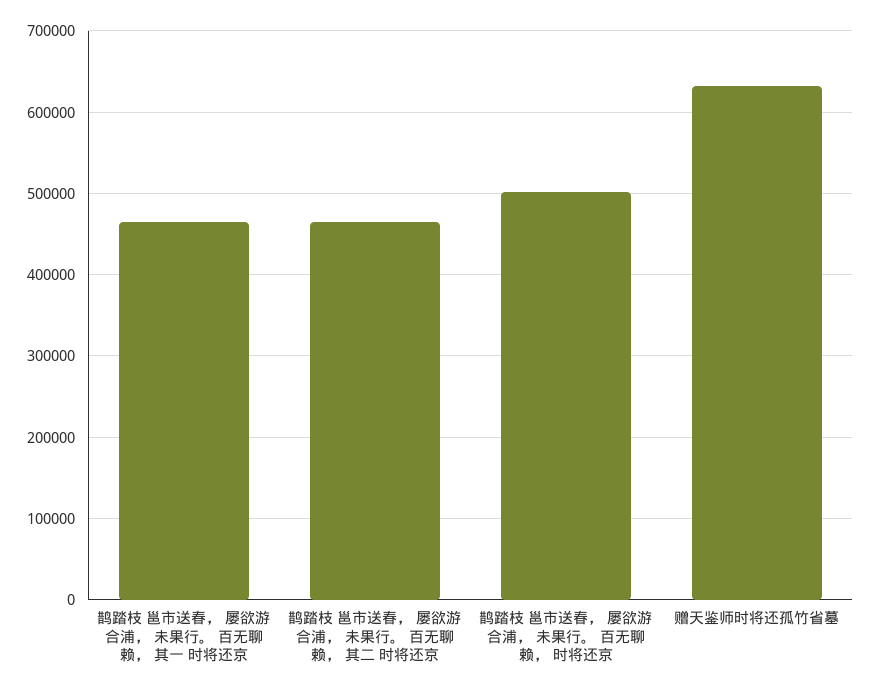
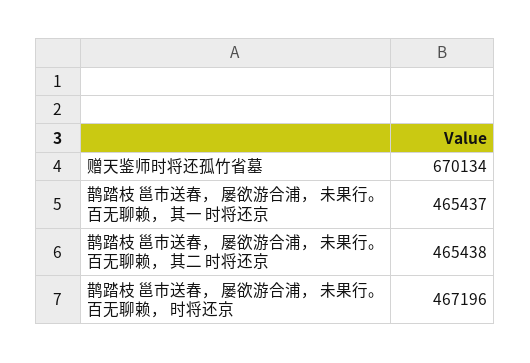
  {
    "鹊踏枝 邕市送春， 屡欲游合浦， 未果行。 百无聊赖， 其一 时将还京": 465437,
    "鹊踏枝 邕市送春， 屡欲游合浦， 未果行。 百无聊赖， 其二 时将还京": 465438,
-   "鹊踏枝 邕市送春， 屡欲游合浦， 未果行。 百无聊赖， 时将还京": 500000,
+   "鹊踏枝 邕市送春， 屡欲游合浦， 未果行。 百无聊赖， 时将还京": 467196,
-   "赠天鉴师时将还孤竹省墓": 630000
+   "赠天鉴师时将还孤竹省墓": 670134
  }

